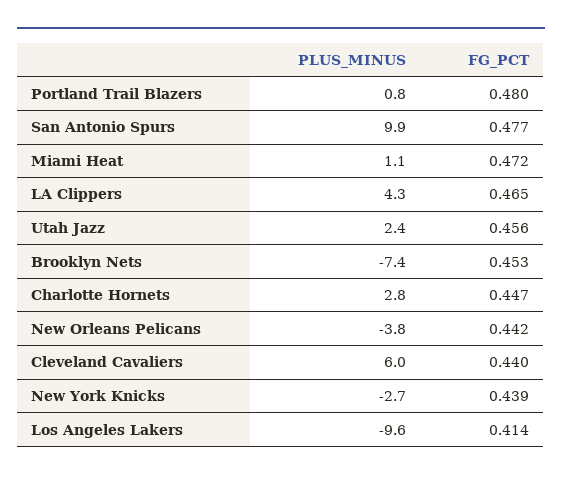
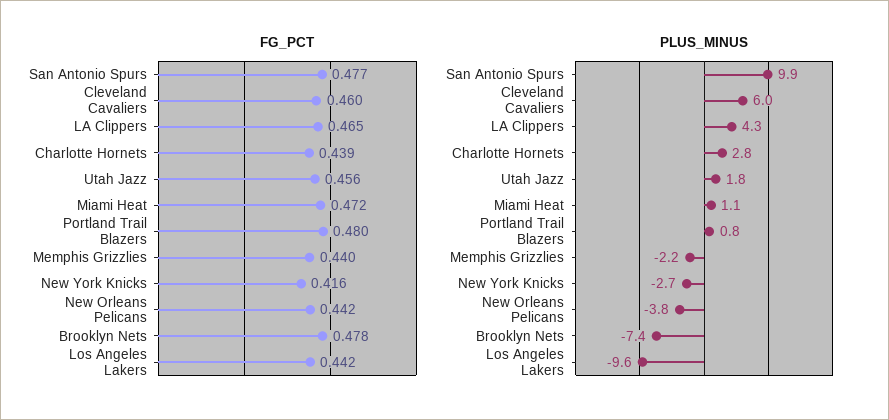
  {
    "PLUS_MINUS": {
      "Portland Trail Blazers": 0.8,
      "San Antonio Spurs": 9.9,
      "Miami Heat": 1.1,
      "LA Clippers": 4.3,
-     "Utah Jazz": 2.4,
+     "Utah Jazz": 1.8,
      "Brooklyn Nets": -7.4,
      "Charlotte Hornets": 2.8,
      "New Orleans Pelicans": -3.8,
      "Cleveland Cavaliers": 6,
      "New York Knicks": -2.7,
-     "Los Angeles Lakers": -9.6
+     "Los Angeles Lakers": -9.6,
+     "Memphis Grizzlies": -2.2
    },
    "FG_PCT": {
      "Portland Trail Blazers": 0.48,
      "San Antonio Spurs": 0.477,
      "Miami Heat": 0.472,
      "LA Clippers": 0.465,
      "Utah Jazz": 0.456,
-     "Brooklyn Nets": 0.453,
+     "Brooklyn Nets": 0.478,
-     "Charlotte Hornets": 0.447,
+     "Charlotte Hornets": 0.439,
      "New Orleans Pelicans": 0.442,
-     "Cleveland Cavaliers": 0.44,
+     "Cleveland Cavaliers": 0.46,
-     "New York Knicks": 0.439,
+     "New York Knicks": 0.416,
-     "Los Angeles Lakers": 0.414
+     "Los Angeles Lakers": 0.442,
+     "Memphis Grizzlies": 0.44
    }
  }

